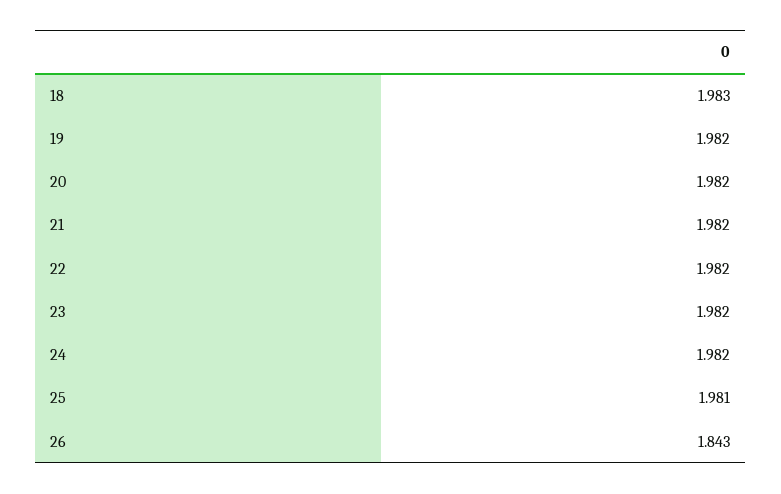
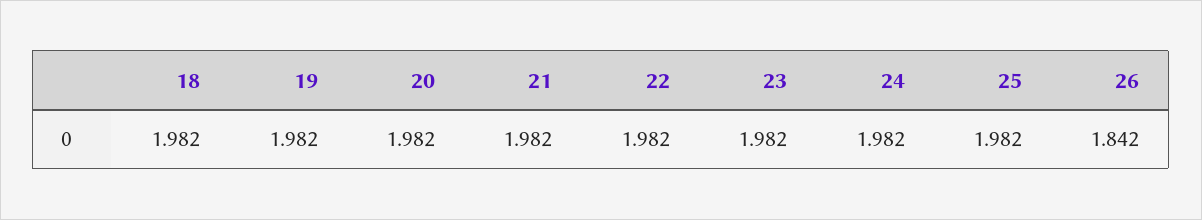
  {
-   "18": 1.983,
+   "18": 1.982,
    "19": 1.982,
    "20": 1.982,
    "21": 1.982,
    "22": 1.982,
    "23": 1.982,
    "24": 1.982,
-   "25": 1.981,
+   "25": 1.982,
-   "26": 1.843
+   "26": 1.842
  }

